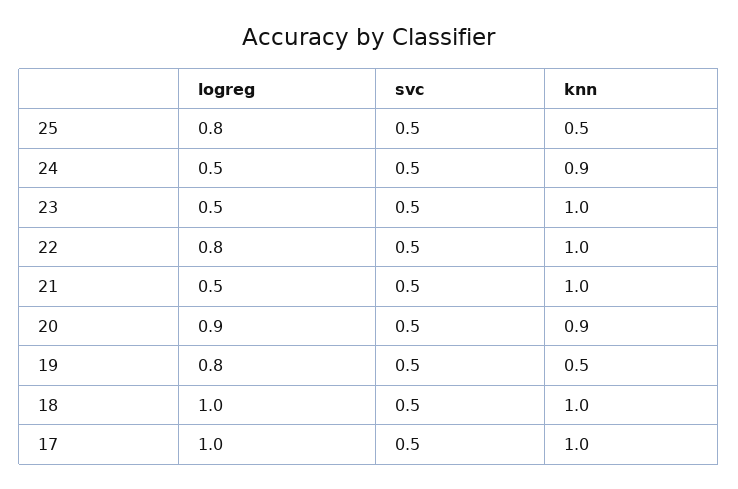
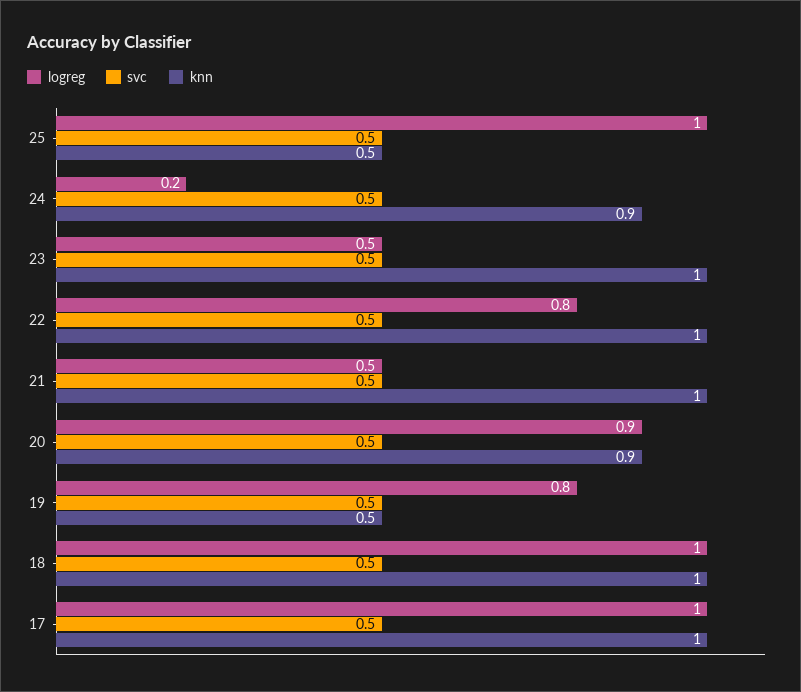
  {
    "logreg": {
-     "25": 0.8,
+     "25": 1,
-     "24": 0.5,
+     "24": 0.2,
      "23": 0.5,
      "22": 0.8,
      "21": 0.5,
      "20": 0.9,
      "19": 0.8,
      "18": 1,
      "17": 1
    },
    "svc": {
      "25": 0.5,
      "24": 0.5,
      "23": 0.5,
      "22": 0.5,
      "21": 0.5,
      "20": 0.5,
      "19": 0.5,
      "18": 0.5,
      "17": 0.5
    },
    "knn": {
      "25": 0.5,
      "24": 0.9,
      "23": 1,
      "22": 1,
      "21": 1,
      "20": 0.9,
      "19": 0.5,
      "18": 1,
      "17": 1
    }
  }

